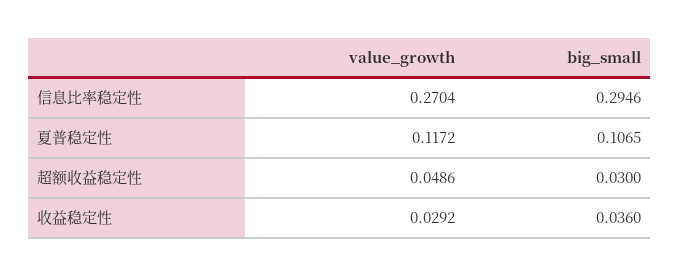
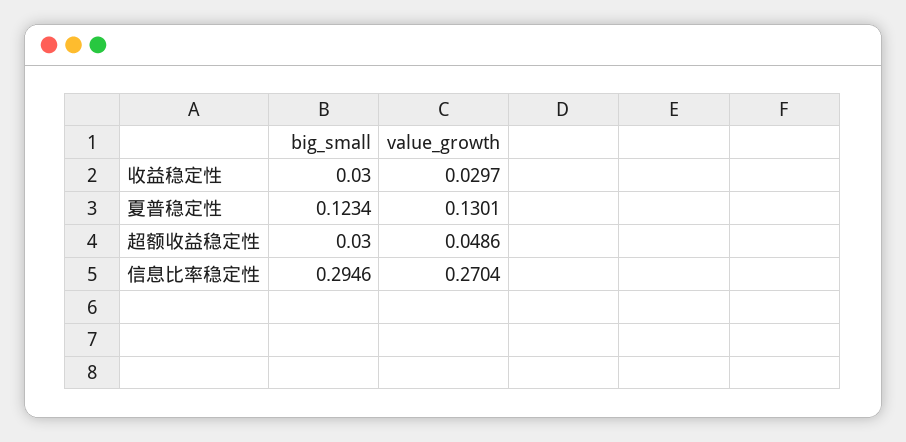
  {
    "value_growth": {
      "信息比率稳定性": 0.2704,
-     "夏普稳定性": 0.1172,
+     "夏普稳定性": 0.1301,
      "超额收益稳定性": 0.0486,
-     "收益稳定性": 0.0292
+     "收益稳定性": 0.0297
    },
    "big_small": {
      "信息比率稳定性": 0.2946,
-     "夏普稳定性": 0.1065,
+     "夏普稳定性": 0.1234,
      "超额收益稳定性": 0.03,
-     "收益稳定性": 0.036
+     "收益稳定性": 0.03
    }
  }

